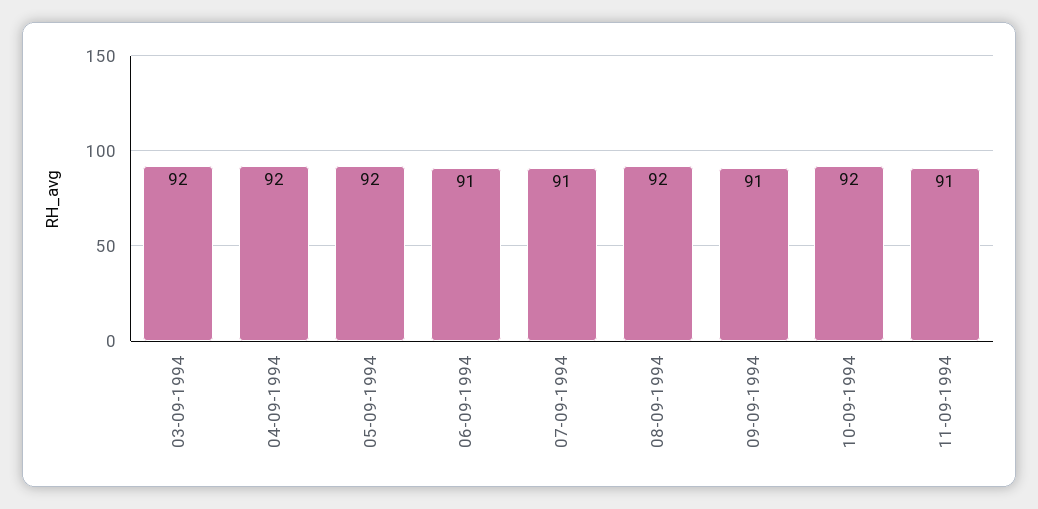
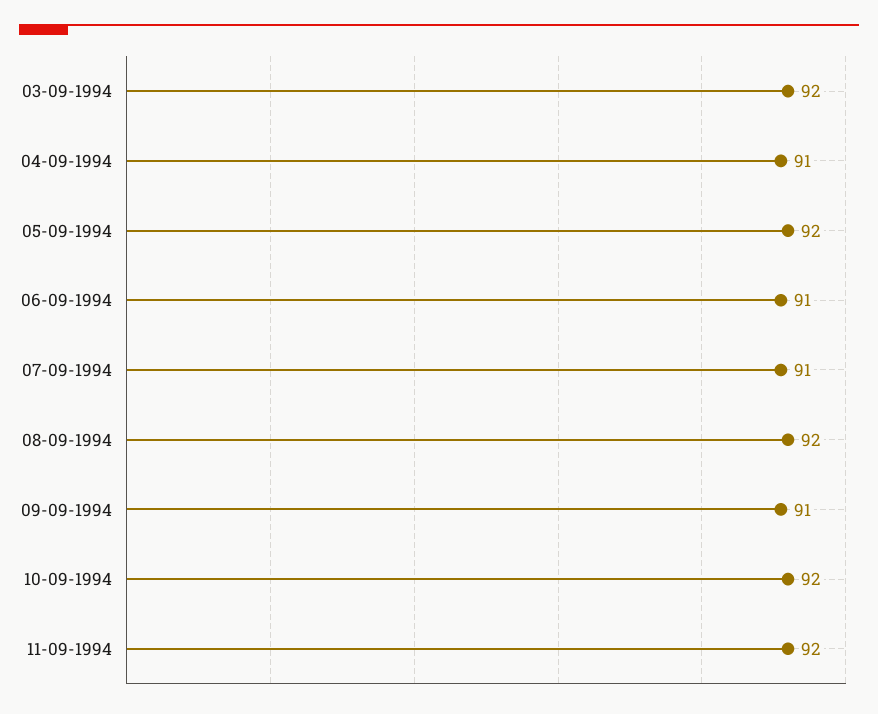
  {
    "03-09-1994": 92,
-   "04-09-1994": 92,
+   "04-09-1994": 91,
    "05-09-1994": 92,
    "06-09-1994": 91,
    "07-09-1994": 91,
    "08-09-1994": 92,
    "09-09-1994": 91,
    "10-09-1994": 92,
-   "11-09-1994": 91
+   "11-09-1994": 92
  }

